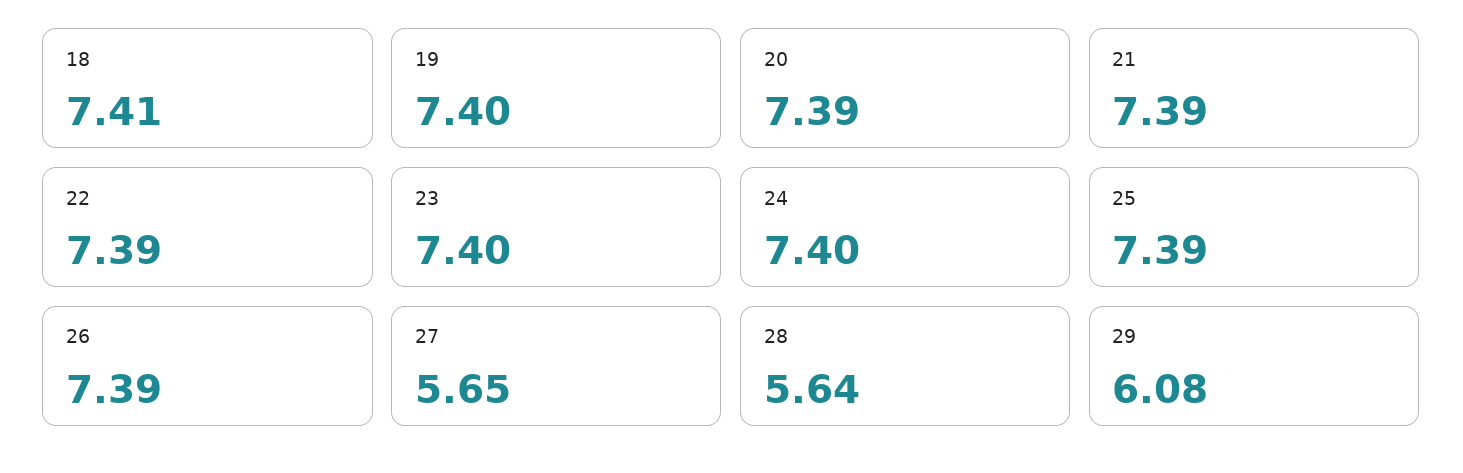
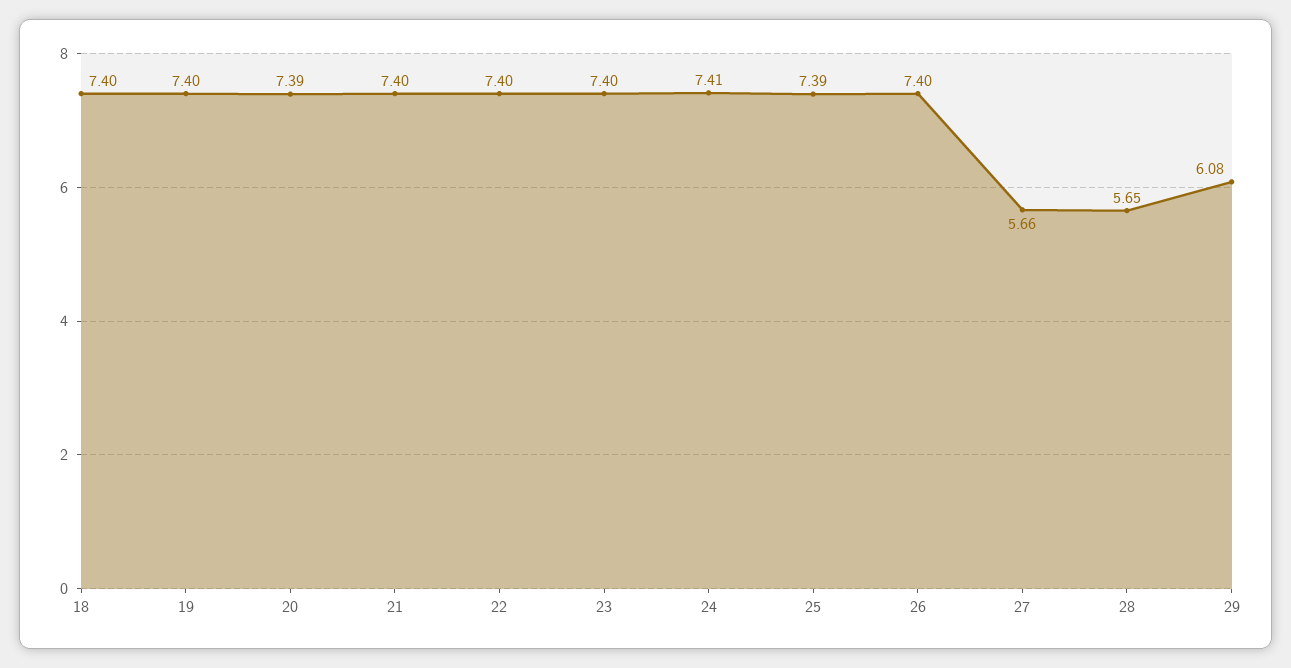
  {
-   "18": 7.41,
+   "18": 7.4,
    "19": 7.4,
    "20": 7.39,
-   "21": 7.39,
+   "21": 7.4,
-   "22": 7.39,
+   "22": 7.4,
    "23": 7.4,
-   "24": 7.4,
+   "24": 7.41,
    "25": 7.39,
-   "26": 7.39,
+   "26": 7.4,
-   "27": 5.65,
+   "27": 5.66,
-   "28": 5.64,
+   "28": 5.65,
    "29": 6.08
  }

